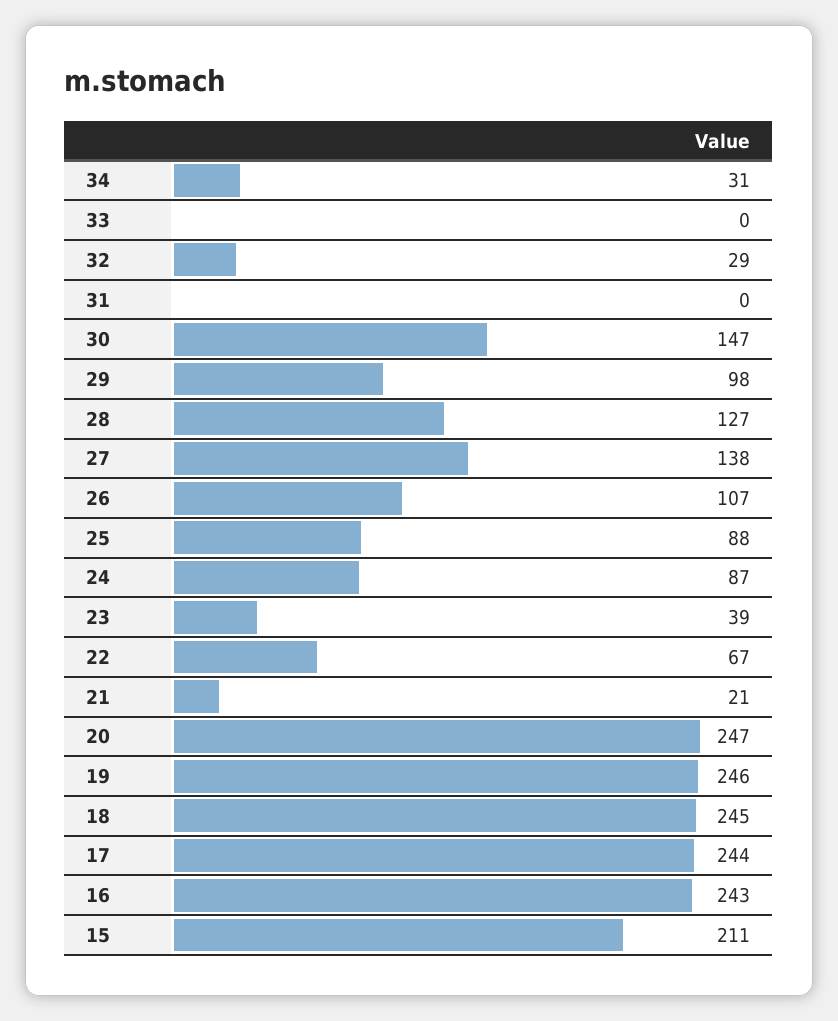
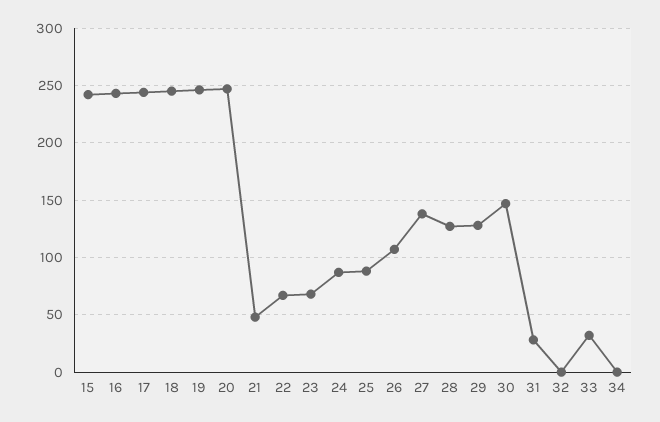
  {
-   "34": 31,
+   "34": 0,
-   "33": 0,
+   "33": 30,
-   "32": 29,
+   "32": 0,
-   "31": 0,
+   "31": 30,
    "30": 147,
-   "29": 98,
+   "29": 130,
    "28": 127,
    "27": 138,
    "26": 107,
    "25": 88,
    "24": 87,
-   "23": 39,
+   "23": 70,
    "22": 67,
-   "21": 21,
+   "21": 50,
    "20": 247,
    "19": 246,
    "18": 245,
    "17": 244,
    "16": 243,
-   "15": 211
+   "15": 240
  }

